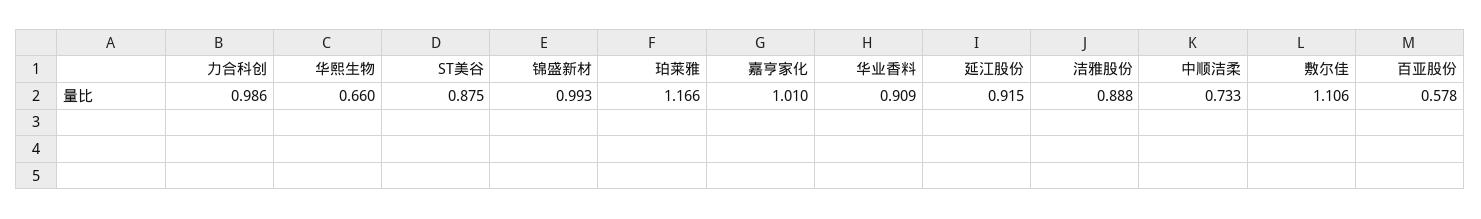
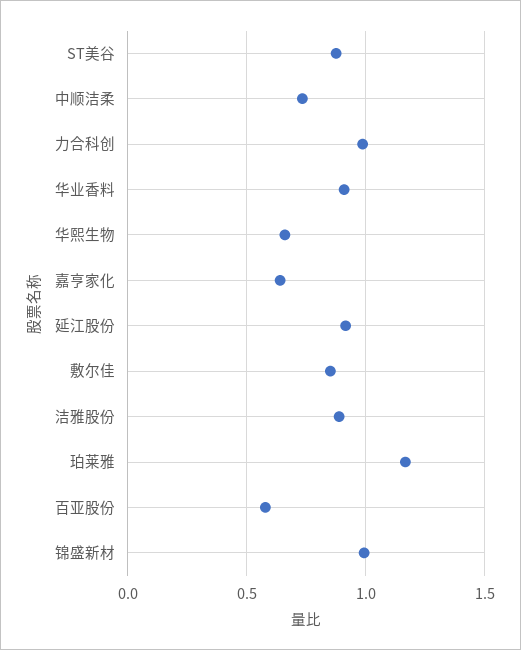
  {
    "力合科创": 0.986,
    "华熙生物": 0.66,
    "ST美谷": 0.875,
    "锦盛新材": 0.993,
    "珀莱雅": 1.166,
-   "嘉亨家化": 1.01,
+   "嘉亨家化": 0.65,
    "华业香料": 0.909,
    "延江股份": 0.915,
    "洁雅股份": 0.888,
    "中顺洁柔": 0.733,
-   "敷尔佳": 1.106,
+   "敷尔佳": 0.85,
    "百亚股份": 0.578
  }

